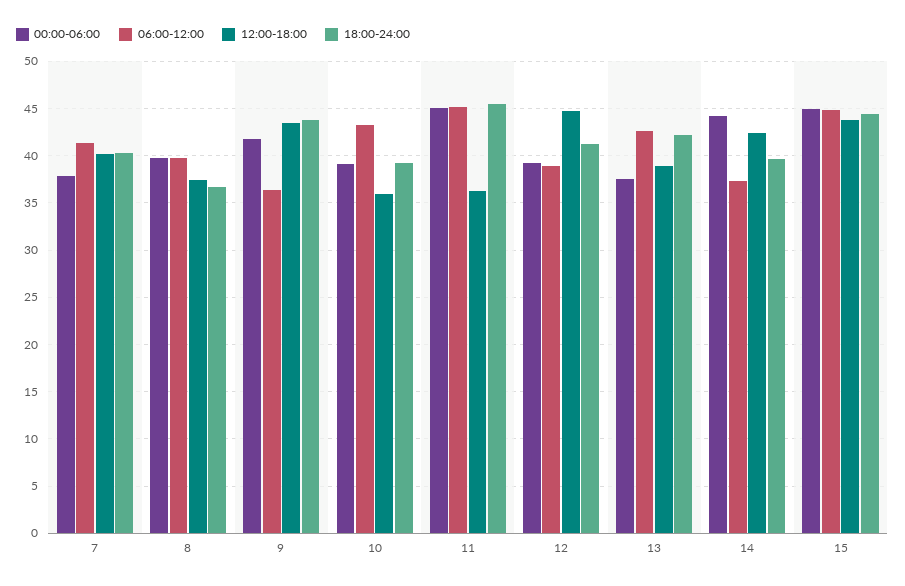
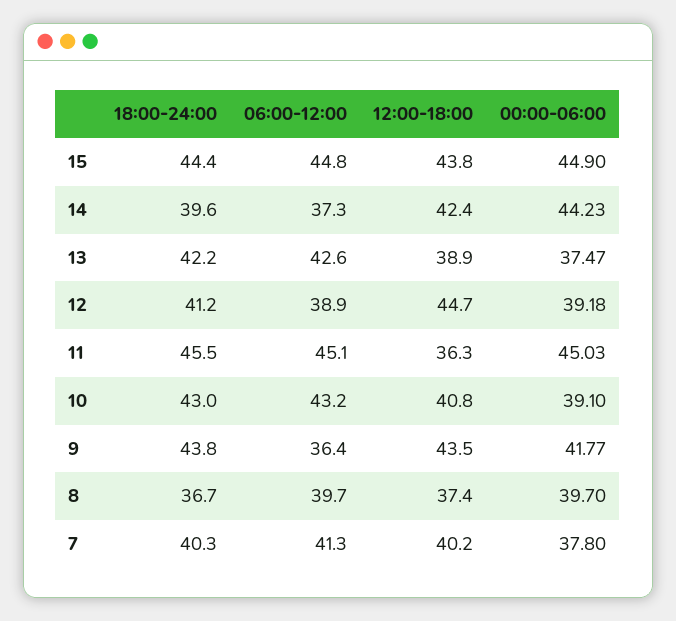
  {
    "00:00-06:00": {
      "7": 37.8,
      "8": 39.7,
      "9": 41.77,
      "10": 39.1,
      "11": 45.03,
      "12": 39.18,
      "13": 37.47,
      "14": 44.23,
      "15": 44.9
    },
    "06:00-12:00": {
      "7": 41.3,
      "8": 39.7,
      "9": 36.4,
      "10": 43.2,
      "11": 45.1,
      "12": 38.9,
      "13": 42.6,
      "14": 37.3,
      "15": 44.8
    },
    "12:00-18:00": {
      "7": 40.2,
      "8": 37.4,
      "9": 43.5,
-     "10": 36,
+     "10": 40.8,
      "11": 36.3,
      "12": 44.7,
      "13": 38.9,
      "14": 42.4,
      "15": 43.8
    },
    "18:00-24:00": {
      "7": 40.3,
      "8": 36.7,
      "9": 43.8,
-     "10": 39,
+     "10": 43,
      "11": 45.5,
      "12": 41.2,
      "13": 42.2,
      "14": 39.6,
      "15": 44.4
    }
  }

